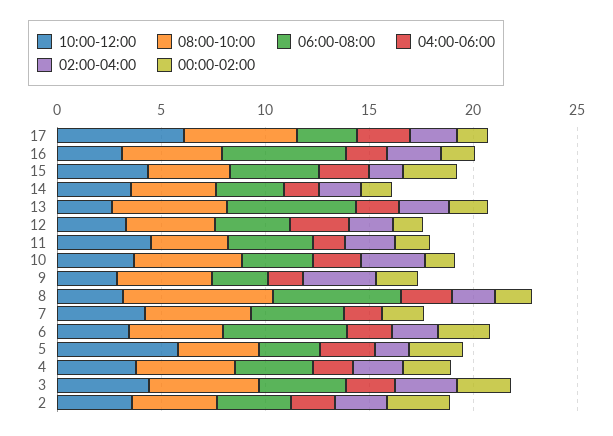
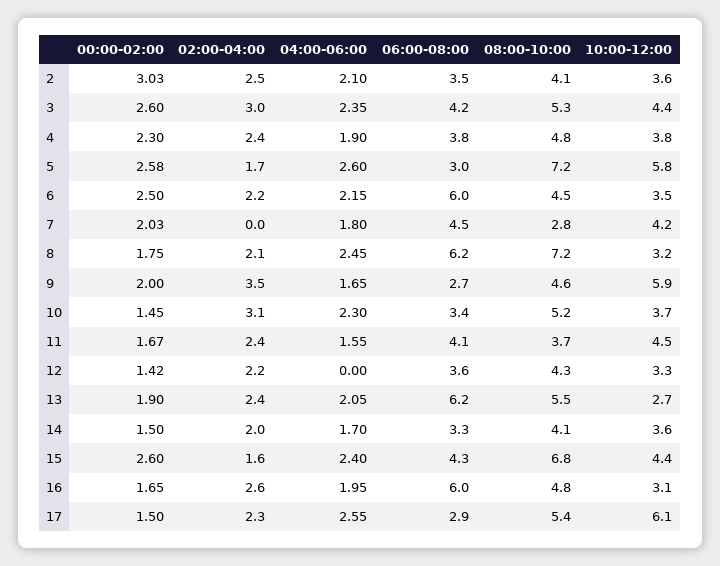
  {
    "10:00-12:00": {
      "17": 6.1,
      "16": 3.1,
      "15": 4.4,
      "14": 3.6,
      "13": 2.7,
      "12": 3.3,
      "11": 4.5,
      "10": 3.7,
-     "9": 3,
+     "9": 5.9,
      "8": 3.2,
      "7": 4.2,
      "6": 3.5,
      "5": 5.8,
      "4": 3.8,
      "3": 4.4,
      "2": 3.6
    },
    "08:00-10:00": {
      "17": 5.4,
      "16": 4.8,
-     "15": 4,
+     "15": 6.8,
      "14": 4.1,
      "13": 5.5,
      "12": 4.3,
      "11": 3.7,
      "10": 5.2,
      "9": 4.6,
      "8": 7.2,
-     "7": 5,
+     "7": 2.8,
      "6": 4.5,
-     "5": 4,
+     "5": 7.2,
      "4": 4.8,
      "3": 5.3,
      "2": 4.1
    },
    "06:00-08:00": {
      "17": 2.9,
      "16": 6,
      "15": 4.3,
      "14": 3.3,
      "13": 6.2,
      "12": 3.6,
      "11": 4.1,
      "10": 3.4,
      "9": 2.7,
      "8": 6.2,
      "7": 4.5,
      "6": 6,
      "5": 3,
      "4": 3.8,
      "3": 4.2,
      "2": 3.5
    },
    "04:00-06:00": {
      "17": 2.55,
      "16": 1.95,
      "15": 2.4,
      "14": 1.7,
      "13": 2.05,
-     "12": 3,
+     "12": 0,
      "11": 1.55,
      "10": 2.3,
      "9": 1.65,
      "8": 2.45,
      "7": 1.8,
      "6": 2.15,
      "5": 2.6,
      "4": 1.9,
      "3": 2.35,
      "2": 2.1
    },
    "02:00-04:00": {
      "17": 2.3,
      "16": 2.6,
      "15": 1.6,
      "14": 2,
      "13": 2.4,
      "12": 2.2,
      "11": 2.4,
      "10": 3.1,
      "9": 3.5,
      "8": 2.1,
      "7": 0,
      "6": 2.2,
      "5": 1.7,
      "4": 2.4,
      "3": 3,
      "2": 2.5
    },
    "00:00-02:00": {
      "17": 1.5,
      "16": 1.65,
      "15": 2.6,
      "14": 1.5,
      "13": 1.9,
      "12": 1.42,
      "11": 1.67,
      "10": 1.45,
      "9": 2,
      "8": 1.75,
      "7": 2.03,
      "6": 2.5,
      "5": 2.58,
      "4": 2.3,
      "3": 2.6,
      "2": 3.03
    }
  }

